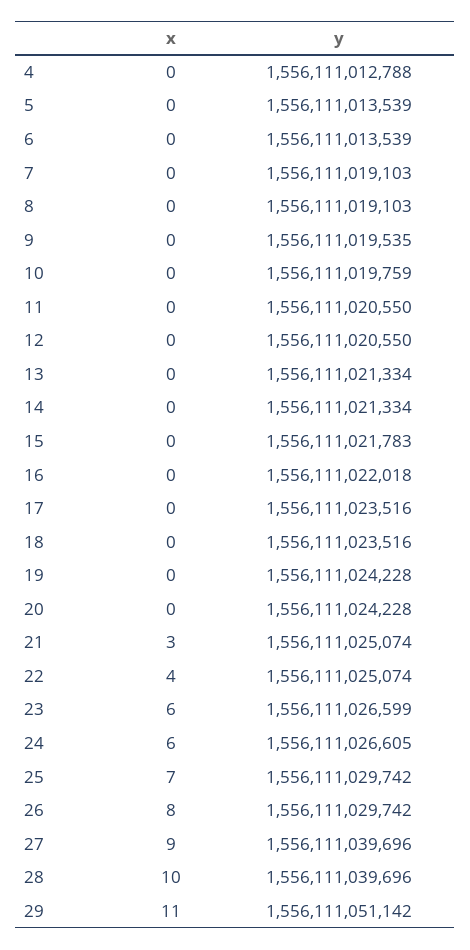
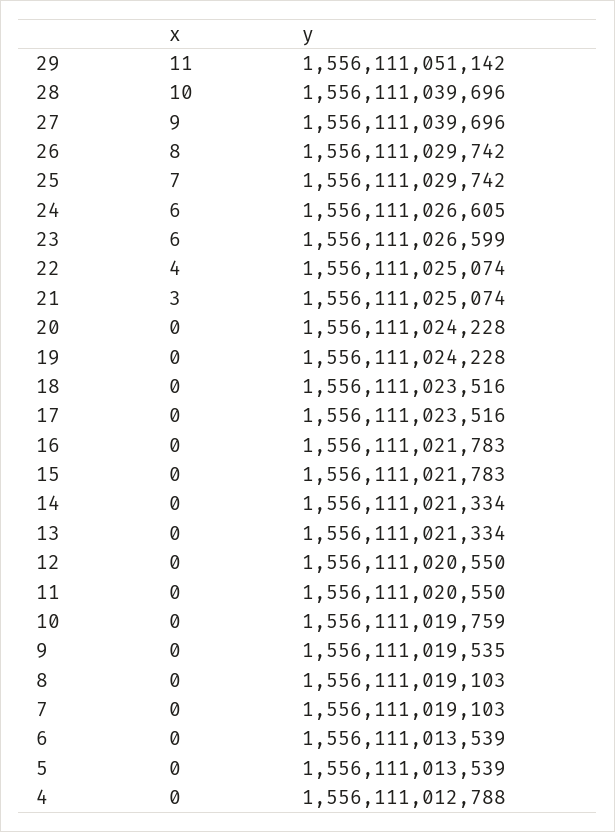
  {
    "x": {
      "4": 0,
      "5": 0,
      "6": 0,
      "7": 0,
      "8": 0,
      "9": 0,
      "10": 0,
      "11": 0,
      "12": 0,
      "13": 0,
      "14": 0,
      "15": 0,
      "16": 0,
      "17": 0,
      "18": 0,
      "19": 0,
      "20": 0,
      "21": 3,
      "22": 4,
      "23": 6,
      "24": 6,
      "25": 7,
      "26": 8,
      "27": 9,
      "28": 10,
      "29": 11
    },
    "y": {
      "4": 1556111012788,
      "5": 1556111013539,
      "6": 1556111013539,
      "7": 1556111019103,
      "8": 1556111019103,
      "9": 1556111019535,
      "10": 1556111019759,
      "11": 1556111020550,
      "12": 1556111020550,
      "13": 1556111021334,
      "14": 1556111021334,
      "15": 1556111021783,
-     "16": 1556111022018,
+     "16": 1556111021783,
      "17": 1556111023516,
      "18": 1556111023516,
      "19": 1556111024228,
      "20": 1556111024228,
      "21": 1556111025074,
      "22": 1556111025074,
      "23": 1556111026599,
      "24": 1556111026605,
      "25": 1556111029742,
      "26": 1556111029742,
      "27": 1556111039696,
      "28": 1556111039696,
      "29": 1556111051142
    }
  }

